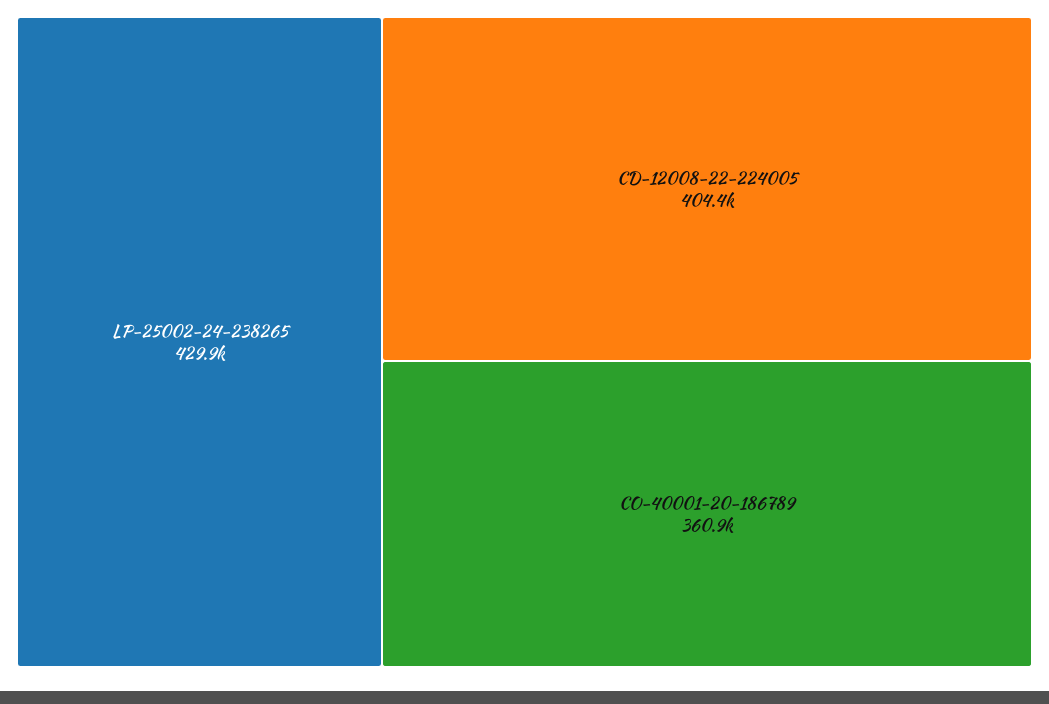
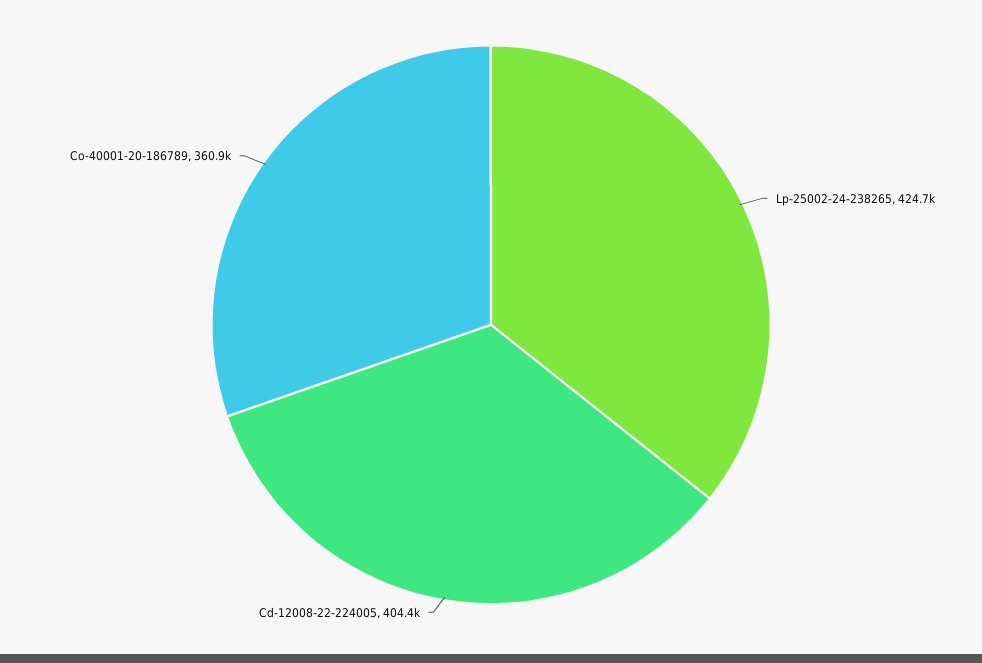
  {
-   "LP-25002-24-238265": 429900,
+   "LP-25002-24-238265": 424700,
    "CD-12008-22-224005": 404400,
    "CO-40001-20-186789": 360900
  }

